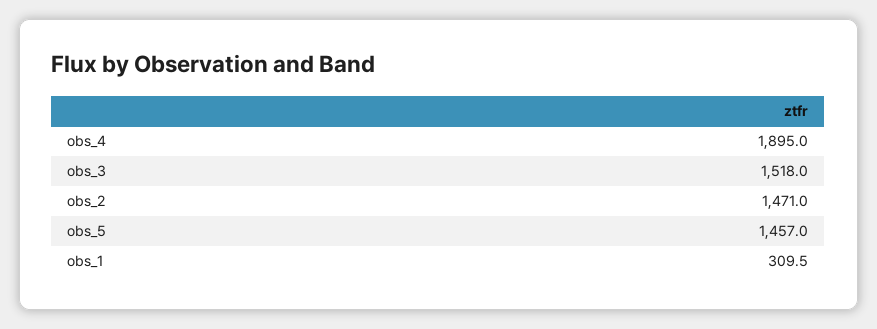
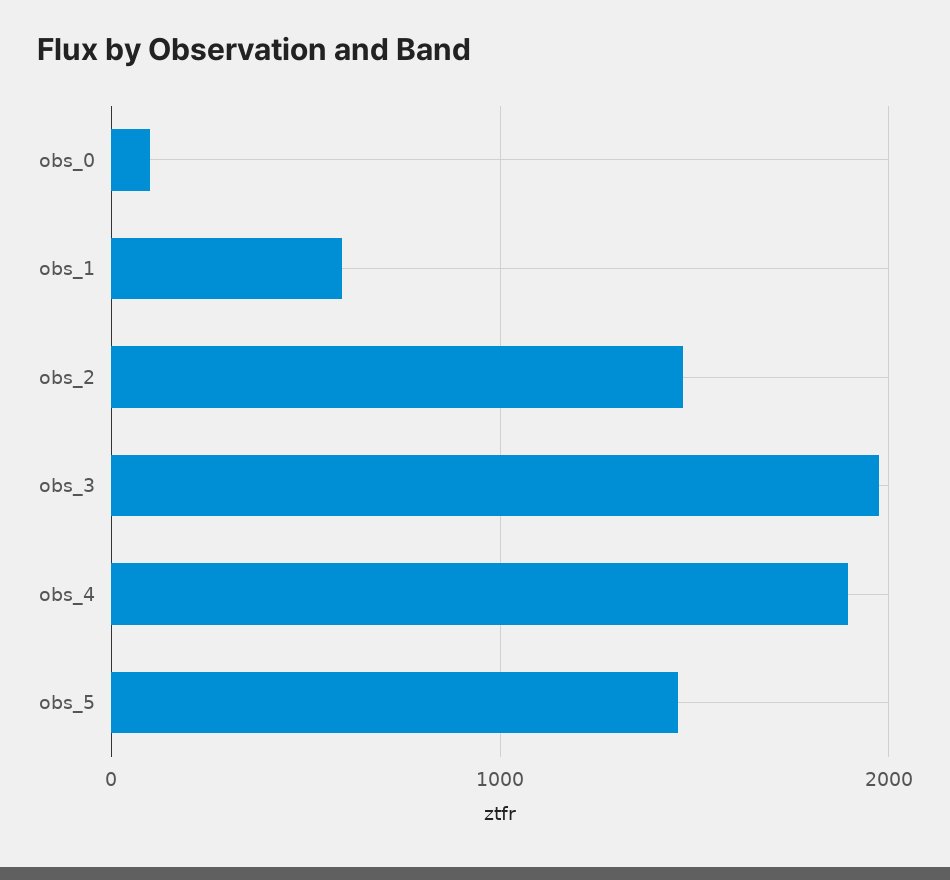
  {
    "obs_4": 1895,
-   "obs_3": 1518,
+   "obs_3": 2000,
    "obs_2": 1471,
    "obs_5": 1457,
-   "obs_1": 309.5
+   "obs_1": 600,
+   "obs_0": 100
  }

